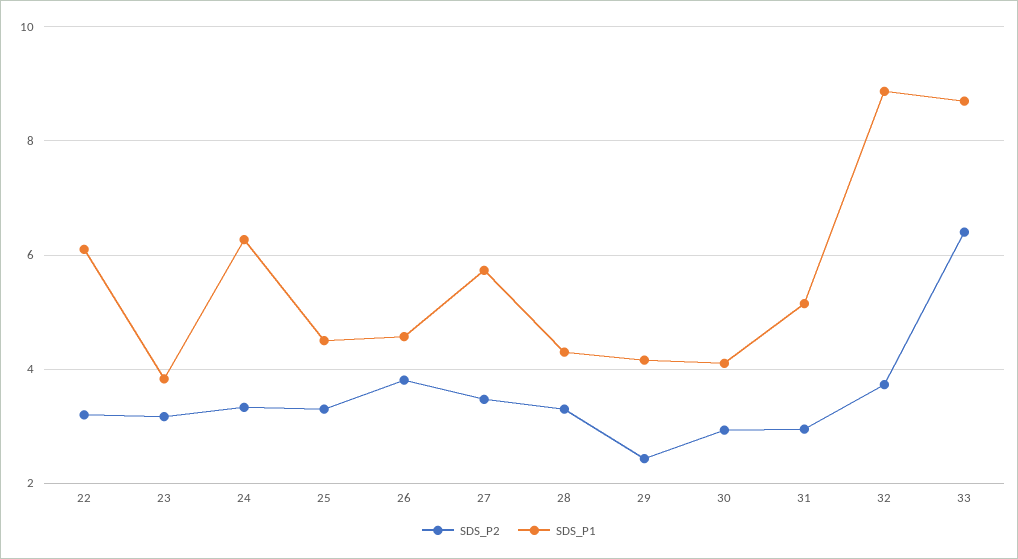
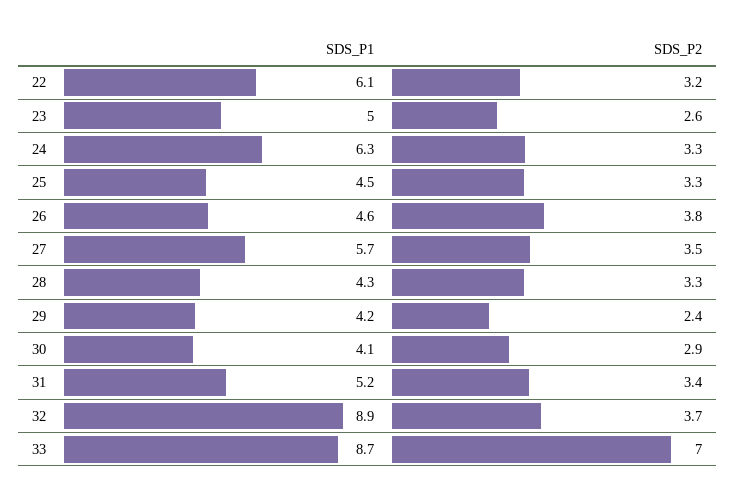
  {
    "SDS_P2": {
      "22": 3.2,
-     "23": 3.2,
+     "23": 2.6,
      "24": 3.3,
      "25": 3.3,
      "26": 3.8,
      "27": 3.5,
      "28": 3.3,
      "29": 2.4,
      "30": 2.9,
-     "31": 3,
+     "31": 3.4,
      "32": 3.7,
-     "33": 6.4
+     "33": 7
    },
    "SDS_P1": {
      "22": 6.1,
-     "23": 3.8,
+     "23": 5,
      "24": 6.3,
      "25": 4.5,
      "26": 4.6,
      "27": 5.7,
      "28": 4.3,
      "29": 4.2,
      "30": 4.1,
      "31": 5.2,
      "32": 8.9,
      "33": 8.7
    }
  }

